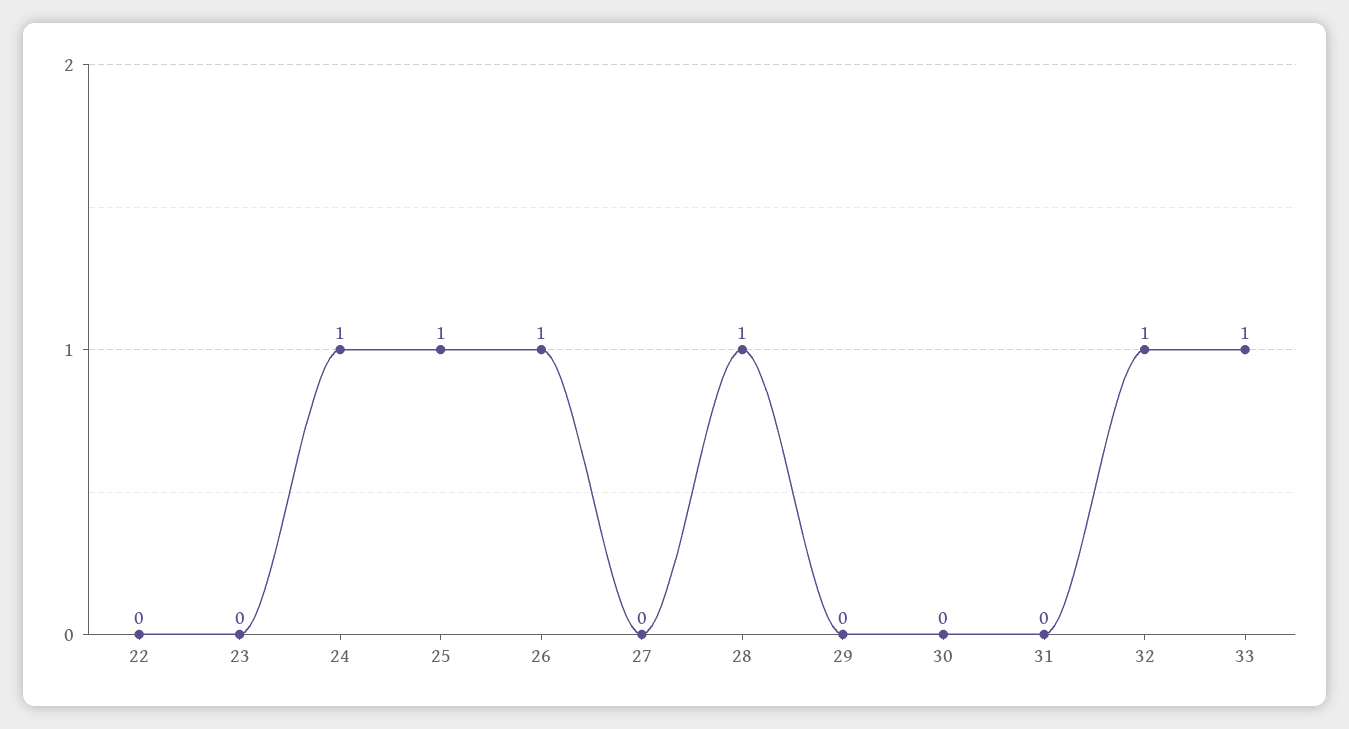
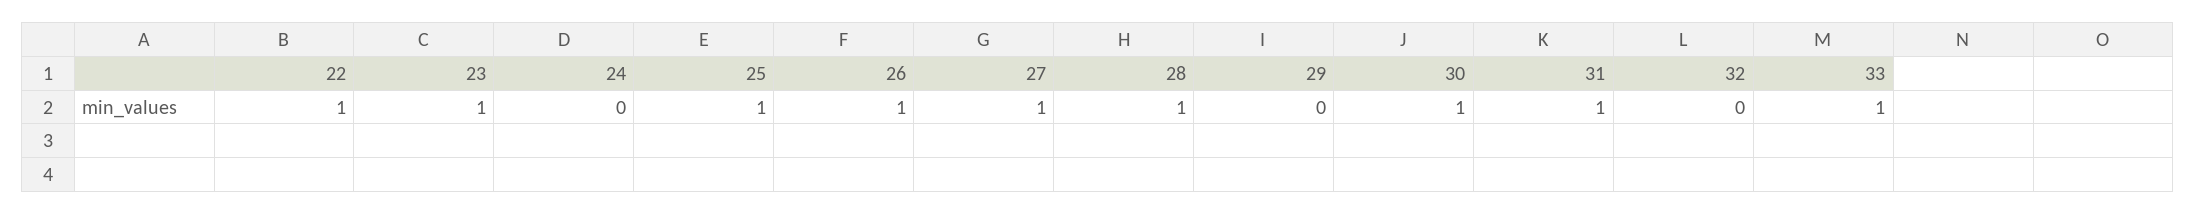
  {
-   "22": 0,
+   "22": 1,
-   "23": 0,
+   "23": 1,
-   "24": 1,
+   "24": 0,
    "25": 1,
    "26": 1,
-   "27": 0,
+   "27": 1,
    "28": 1,
    "29": 0,
-   "30": 0,
+   "30": 1,
-   "31": 0,
+   "31": 1,
-   "32": 1,
+   "32": 0,
    "33": 1
  }

